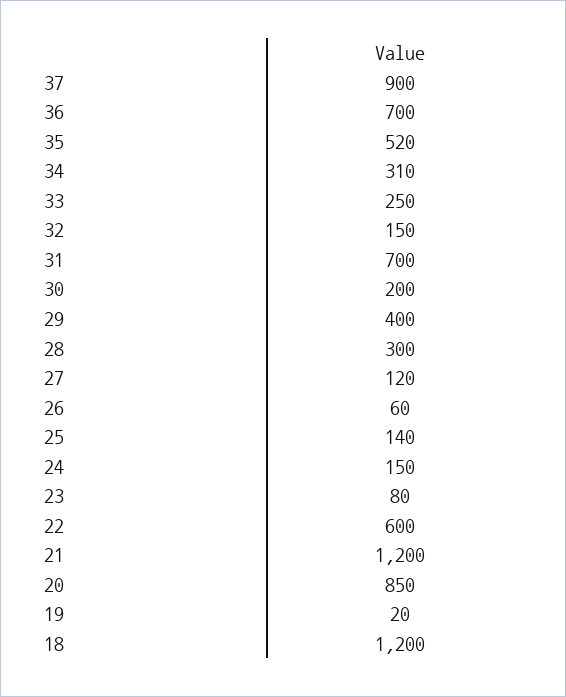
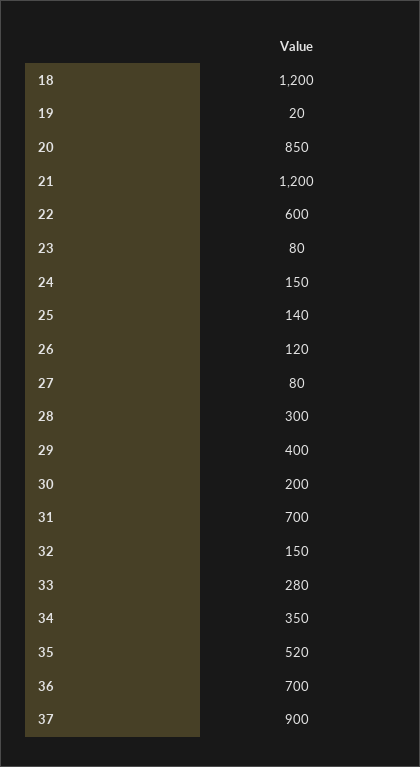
  {
    "37": 900,
    "36": 700,
    "35": 520,
-   "34": 310,
+   "34": 350,
-   "33": 250,
+   "33": 280,
    "32": 150,
    "31": 700,
    "30": 200,
    "29": 400,
    "28": 300,
-   "27": 120,
+   "27": 80,
-   "26": 60,
+   "26": 120,
    "25": 140,
    "24": 150,
    "23": 80,
    "22": 600,
    "21": 1200,
    "20": 850,
    "19": 20,
    "18": 1200
  }

